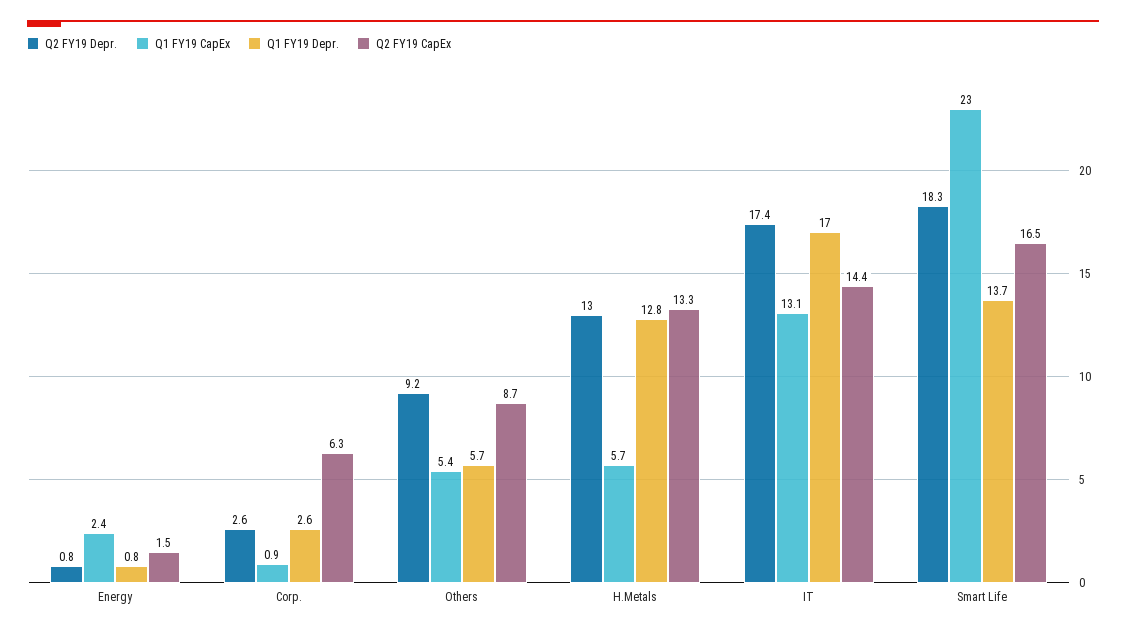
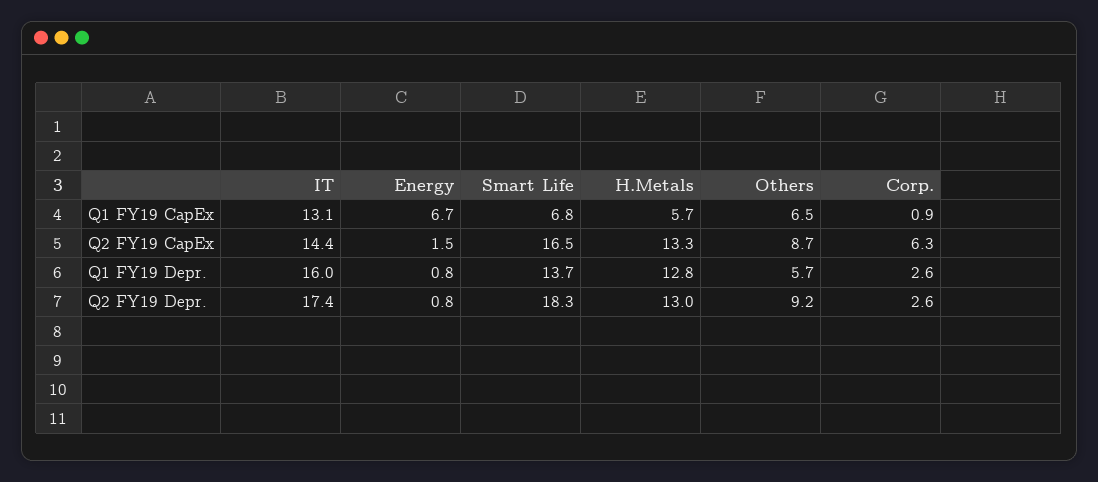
  {
    "Q2 FY19 Depr.": {
      "Energy": 0.8,
      "Corp.": 2.6,
      "Others": 9.2,
      "H.Metals": 13,
      "IT": 17.4,
      "Smart Life": 18.3
    },
    "Q1 FY19 CapEx": {
-     "Energy": 2.4,
+     "Energy": 6.7,
      "Corp.": 0.9,
-     "Others": 5.4,
+     "Others": 6.5,
      "H.Metals": 5.7,
      "IT": 13.1,
-     "Smart Life": 23
+     "Smart Life": 6.8
    },
    "Q1 FY19 Depr.": {
      "Energy": 0.8,
      "Corp.": 2.6,
      "Others": 5.7,
      "H.Metals": 12.8,
-     "IT": 17,
+     "IT": 16,
      "Smart Life": 13.7
    },
    "Q2 FY19 CapEx": {
      "Energy": 1.5,
      "Corp.": 6.3,
      "Others": 8.7,
      "H.Metals": 13.3,
      "IT": 14.4,
      "Smart Life": 16.5
    }
  }

